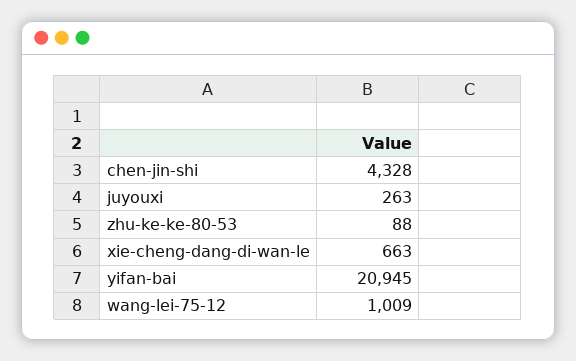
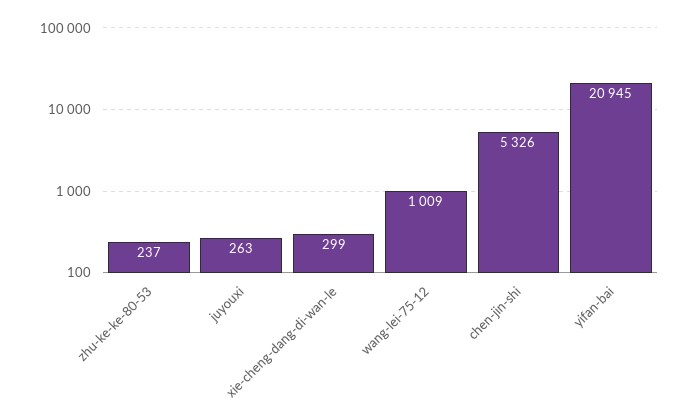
  {
-   "chen-jin-shi": 4328,
+   "chen-jin-shi": 5326,
    "juyouxi": 263,
-   "zhu-ke-ke-80-53": 88,
+   "zhu-ke-ke-80-53": 237,
-   "xie-cheng-dang-di-wan-le": 663,
+   "xie-cheng-dang-di-wan-le": 299,
    "yifan-bai": 20945,
    "wang-lei-75-12": 1009
  }

